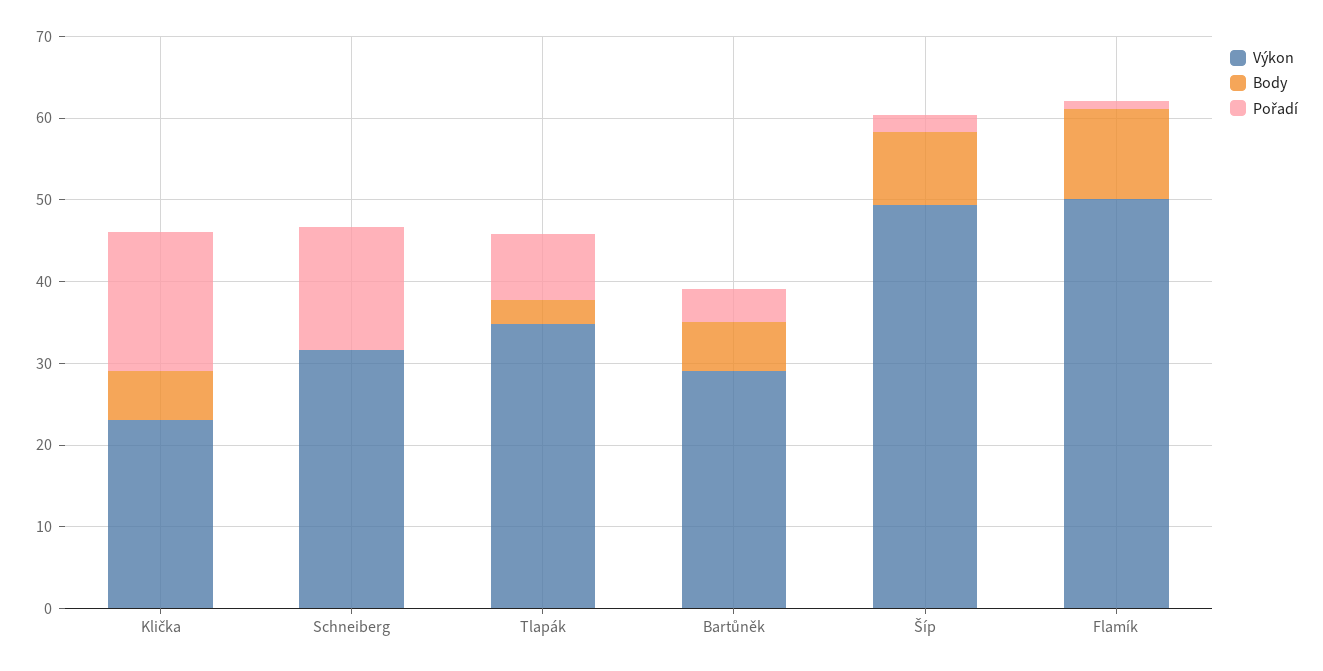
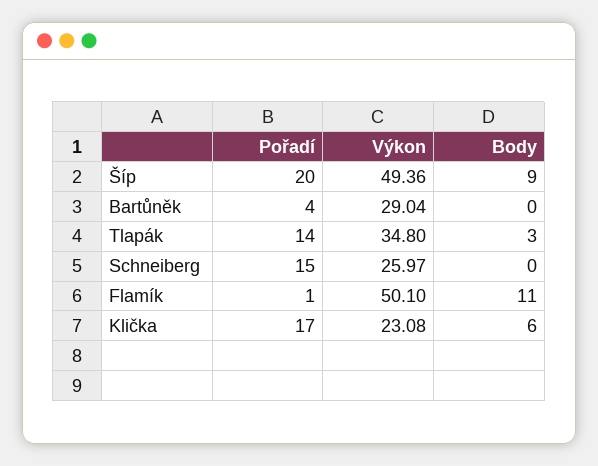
  {
    "Výkon": {
      "Klička": 23.08,
-     "Schneiberg": 32,
+     "Schneiberg": 25.97,
      "Tlapák": 34.8,
      "Bartůněk": 29.04,
      "Šíp": 49.36,
      "Flamík": 50.1
    },
    "Body": {
      "Klička": 6,
      "Schneiberg": 0,
      "Tlapák": 3,
-     "Bartůněk": 6,
+     "Bartůněk": 0,
      "Šíp": 9,
      "Flamík": 11
    },
    "Pořadí": {
      "Klička": 17,
      "Schneiberg": 15,
-     "Tlapák": 8,
+     "Tlapák": 14,
      "Bartůněk": 4,
-     "Šíp": 2,
+     "Šíp": 20,
      "Flamík": 1
    }
  }

